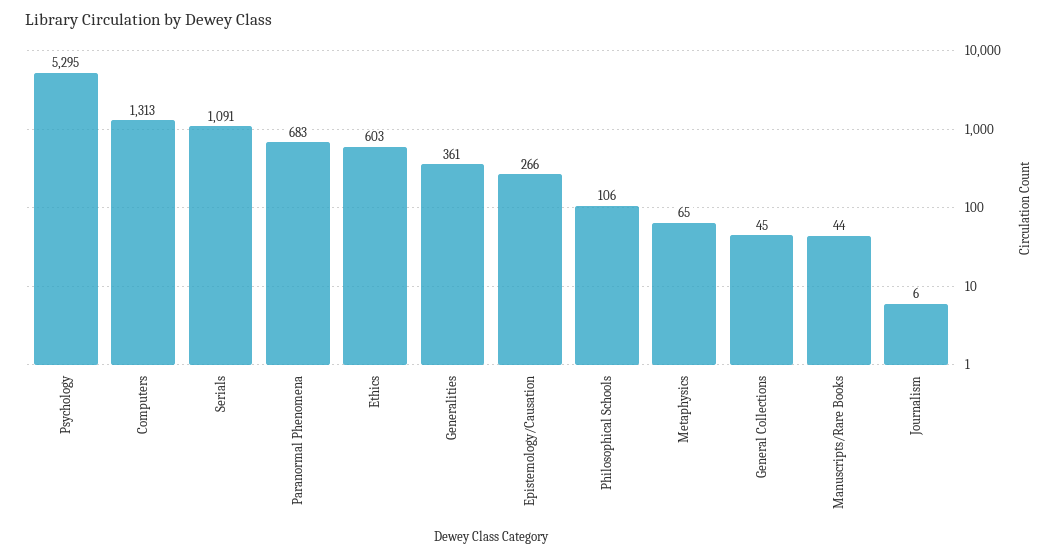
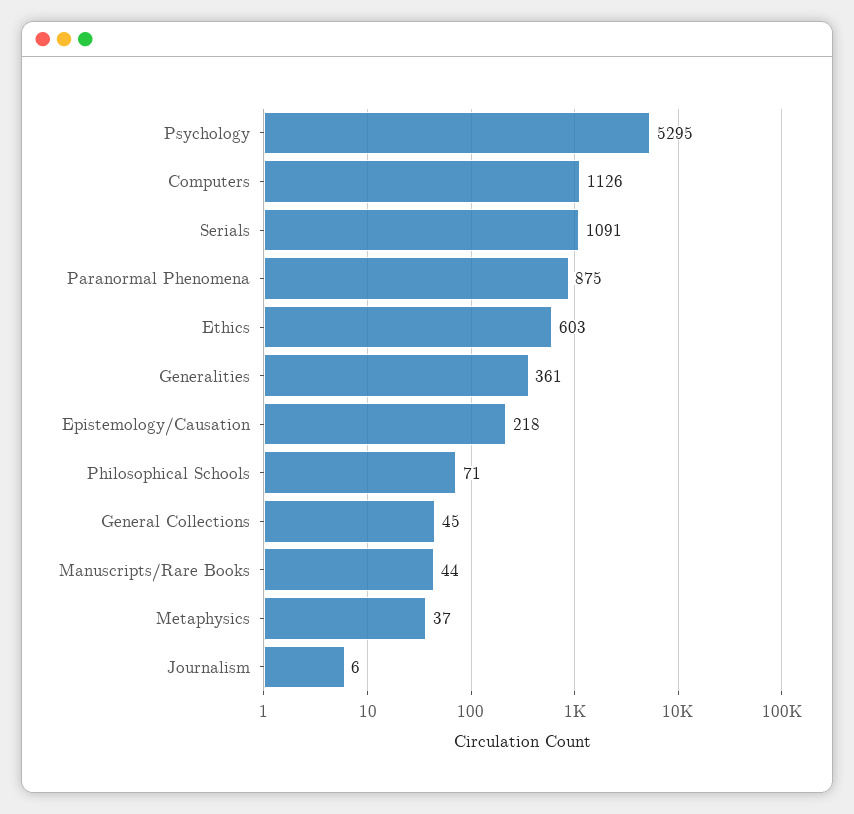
  {
    "Psychology": 5295,
-   "Computers": 1313,
+   "Computers": 1126,
    "Serials": 1091,
-   "Paranormal Phenomena": 683,
+   "Paranormal Phenomena": 875,
    "Ethics": 603,
    "Generalities": 361,
-   "Epistemology/Causation": 266,
+   "Epistemology/Causation": 218,
-   "Philosophical Schools": 106,
+   "Philosophical Schools": 71,
-   "Metaphysics": 65,
+   "Metaphysics": 37,
    "General Collections": 45,
    "Manuscripts/Rare Books": 44,
    "Journalism": 6
  }

